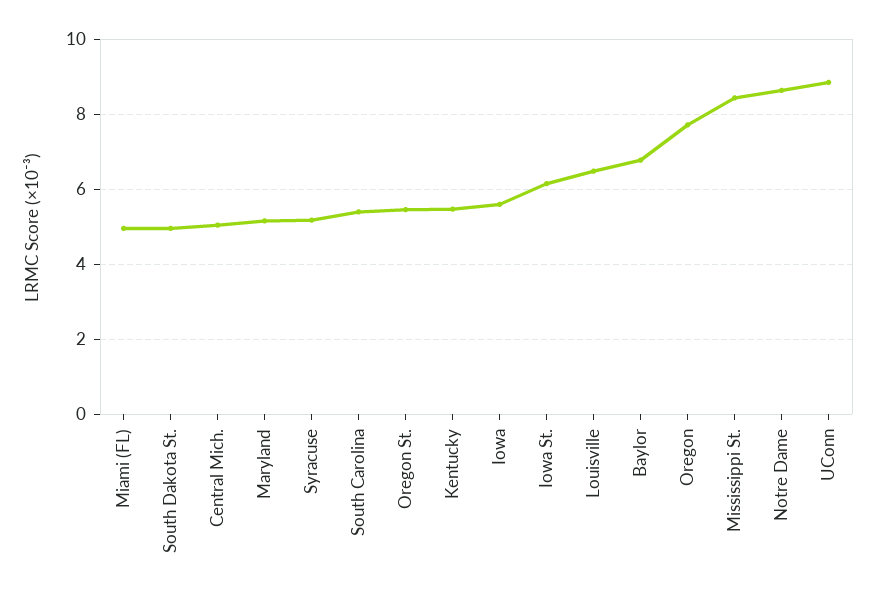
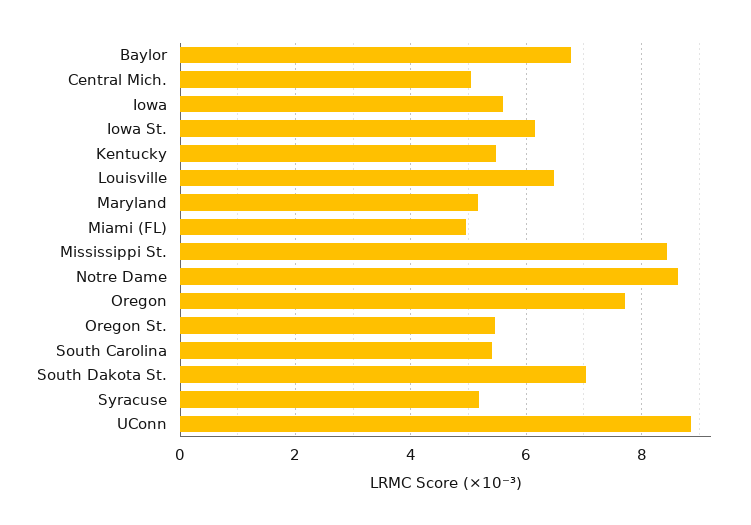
  {
    "Miami (FL)": 5,
-   "South Dakota St.": 5,
+   "South Dakota St.": 7,
    "Central Mich.": 5,
    "Maryland": 5.2,
    "Syracuse": 5.2,
    "South Carolina": 5.4,
    "Oregon St.": 5.4,
    "Kentucky": 5.4,
    "Iowa": 5.6,
    "Iowa St.": 6.2,
    "Louisville": 6.4,
    "Baylor": 6.8,
    "Oregon": 7.8,
    "Mississippi St.": 8.4,
    "Notre Dame": 8.6,
    "UConn": 8.8
  }

